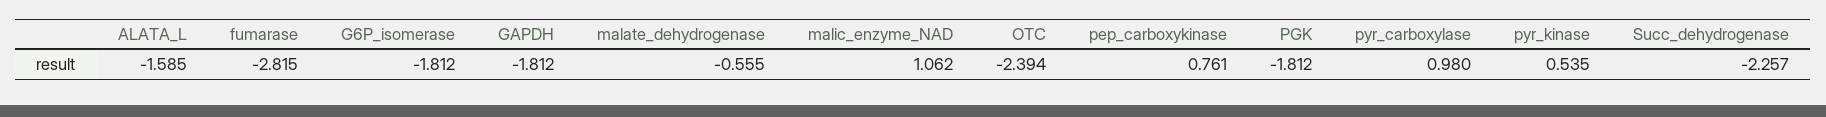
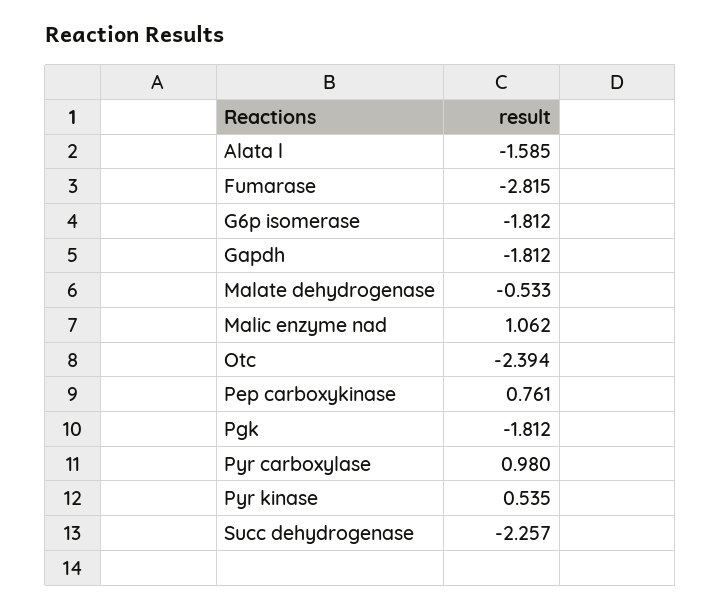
  {
    "ALATA_L": -1.585,
    "fumarase": -2.815,
    "G6P_isomerase": -1.812,
    "GAPDH": -1.812,
-   "malate_dehydrogenase": -0.555,
+   "malate_dehydrogenase": -0.533,
    "malic_enzyme_NAD": 1.062,
    "OTC": -2.394,
    "pep_carboxykinase": 0.761,
    "PGK": -1.812,
    "pyr_carboxylase": 0.98,
    "pyr_kinase": 0.535,
    "Succ_dehydrogenase": -2.257
  }

